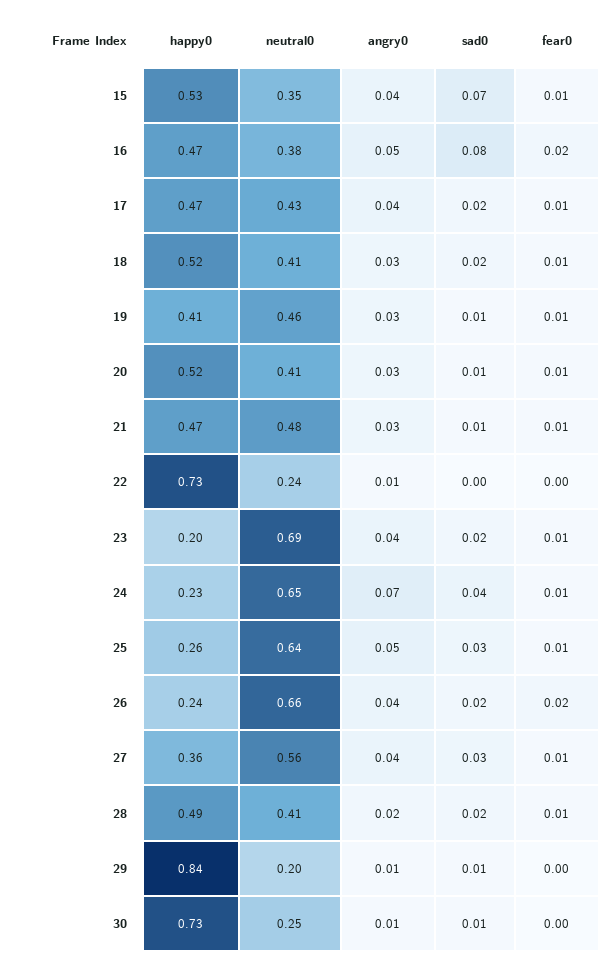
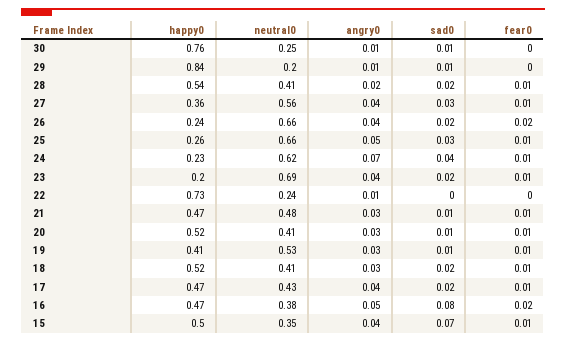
  {
    "happy0": {
-     "15": 0.53,
+     "15": 0.5,
      "16": 0.47,
      "17": 0.47,
      "18": 0.52,
      "19": 0.41,
      "20": 0.52,
      "21": 0.47,
      "22": 0.73,
      "23": 0.2,
      "24": 0.23,
      "25": 0.26,
      "26": 0.24,
      "27": 0.36,
-     "28": 0.49,
+     "28": 0.54,
      "29": 0.84,
-     "30": 0.73
+     "30": 0.76
    },
    "neutral0": {
      "15": 0.35,
      "16": 0.38,
      "17": 0.43,
      "18": 0.41,
-     "19": 0.46,
+     "19": 0.53,
      "20": 0.41,
      "21": 0.48,
      "22": 0.24,
      "23": 0.69,
-     "24": 0.65,
+     "24": 0.62,
-     "25": 0.64,
+     "25": 0.66,
      "26": 0.66,
      "27": 0.56,
      "28": 0.41,
      "29": 0.2,
      "30": 0.25
    },
    "angry0": {
      "15": 0.04,
      "16": 0.05,
      "17": 0.04,
      "18": 0.03,
      "19": 0.03,
      "20": 0.03,
      "21": 0.03,
      "22": 0.01,
      "23": 0.04,
      "24": 0.07,
      "25": 0.05,
      "26": 0.04,
      "27": 0.04,
      "28": 0.02,
      "29": 0.01,
      "30": 0.01
    },
    "sad0": {
      "15": 0.07,
      "16": 0.08,
      "17": 0.02,
      "18": 0.02,
      "19": 0.01,
      "20": 0.01,
      "21": 0.01,
      "22": 0,
      "23": 0.02,
      "24": 0.04,
      "25": 0.03,
      "26": 0.02,
      "27": 0.03,
      "28": 0.02,
      "29": 0.01,
      "30": 0.01
    },
    "fear0": {
      "15": 0.01,
      "16": 0.02,
      "17": 0.01,
      "18": 0.01,
      "19": 0.01,
      "20": 0.01,
      "21": 0.01,
      "22": 0,
      "23": 0.01,
      "24": 0.01,
      "25": 0.01,
      "26": 0.02,
      "27": 0.01,
      "28": 0.01,
      "29": 0,
      "30": 0
    }
  }

